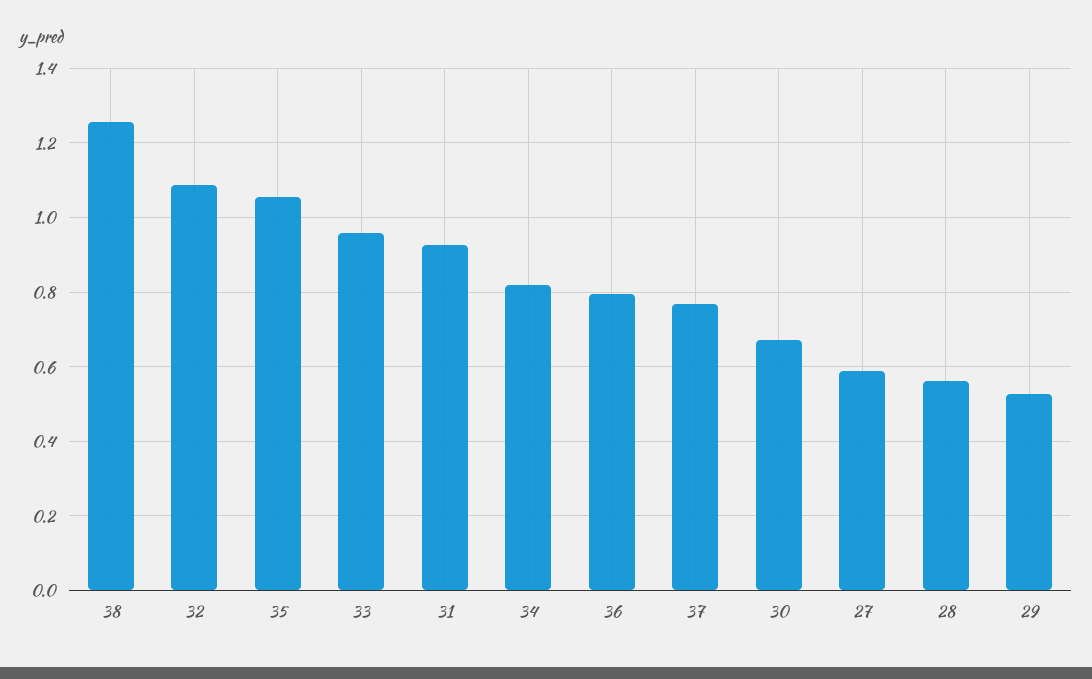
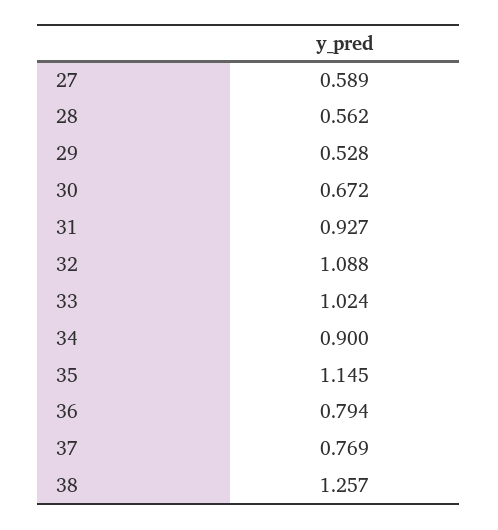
  {
    "38": 1.257,
    "32": 1.088,
-   "35": 1.06,
+   "35": 1.145,
-   "33": 0.96,
+   "33": 1.024,
    "31": 0.927,
-   "34": 0.82,
+   "34": 0.9,
    "36": 0.794,
    "37": 0.769,
    "30": 0.672,
    "27": 0.589,
    "28": 0.562,
    "29": 0.528
  }

